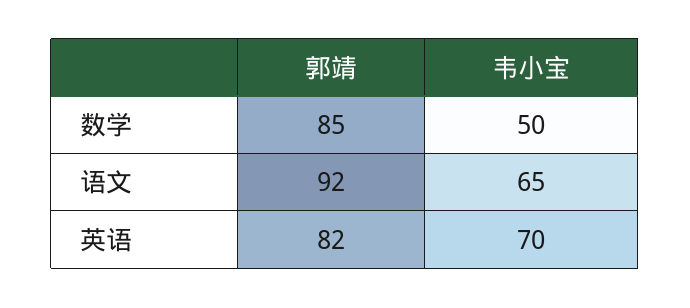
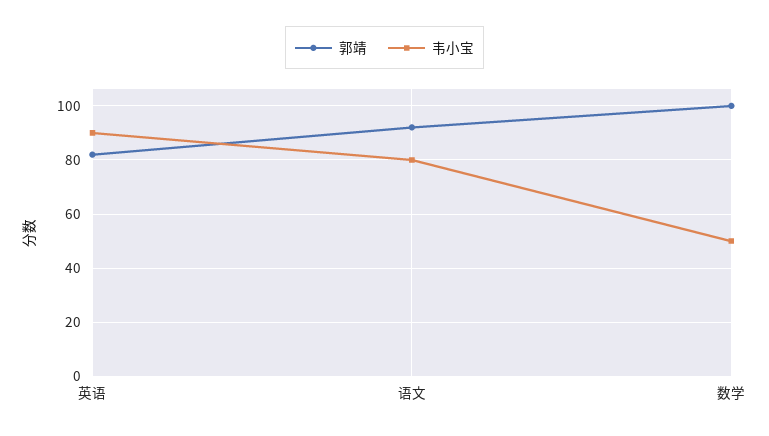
  {
    "郭靖": {
-     "数学": 85,
+     "数学": 100,
      "语文": 92,
      "英语": 82
    },
    "韦小宝": {
      "数学": 50,
-     "语文": 65,
+     "语文": 80,
-     "英语": 70
+     "英语": 90
    }
  }

